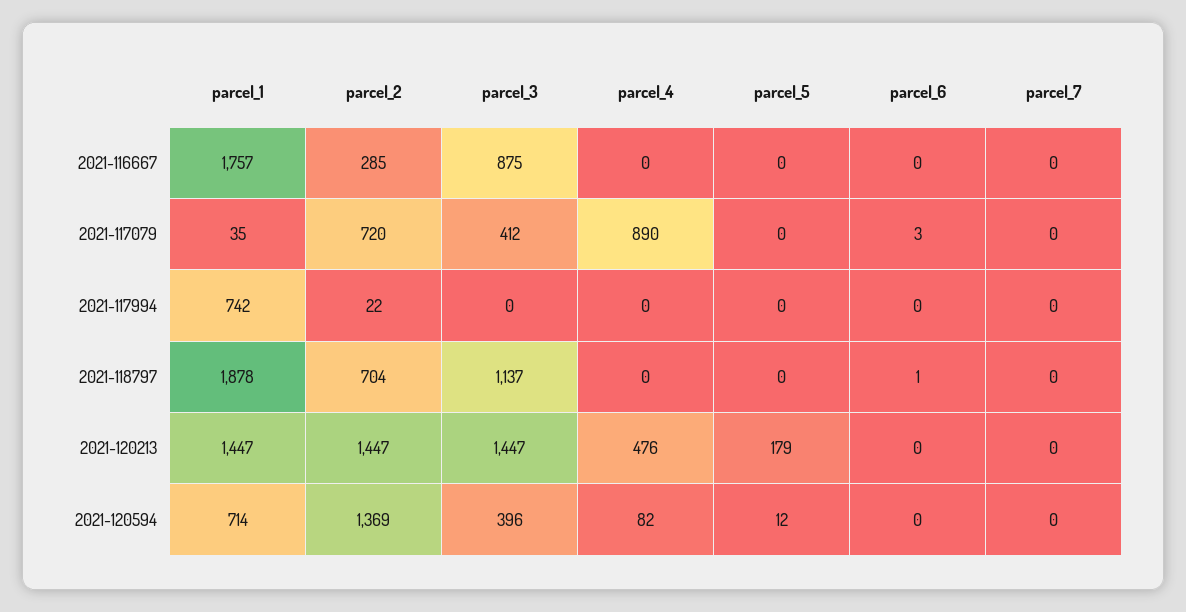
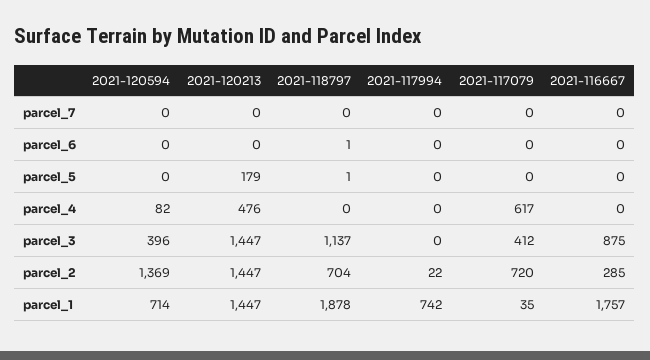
  {
    "parcel_1": {
      "2021-116667": 1757,
      "2021-117079": 35,
      "2021-117994": 742,
      "2021-118797": 1878,
      "2021-120213": 1447,
      "2021-120594": 714
    },
    "parcel_2": {
      "2021-116667": 285,
      "2021-117079": 720,
      "2021-117994": 22,
      "2021-118797": 704,
      "2021-120213": 1447,
      "2021-120594": 1369
    },
    "parcel_3": {
      "2021-116667": 875,
      "2021-117079": 412,
      "2021-117994": 0,
      "2021-118797": 1137,
      "2021-120213": 1447,
      "2021-120594": 396
    },
    "parcel_4": {
      "2021-116667": 0,
-     "2021-117079": 890,
+     "2021-117079": 617,
      "2021-117994": 0,
      "2021-118797": 0,
      "2021-120213": 476,
      "2021-120594": 82
    },
    "parcel_5": {
      "2021-116667": 0,
      "2021-117079": 0,
      "2021-117994": 0,
-     "2021-118797": 0,
+     "2021-118797": 1,
      "2021-120213": 179,
-     "2021-120594": 12
+     "2021-120594": 0
    },
    "parcel_6": {
      "2021-116667": 0,
-     "2021-117079": 3,
+     "2021-117079": 0,
      "2021-117994": 0,
      "2021-118797": 1,
      "2021-120213": 0,
      "2021-120594": 0
    },
    "parcel_7": {
      "2021-116667": 0,
      "2021-117079": 0,
      "2021-117994": 0,
      "2021-118797": 0,
      "2021-120213": 0,
      "2021-120594": 0
    }
  }

